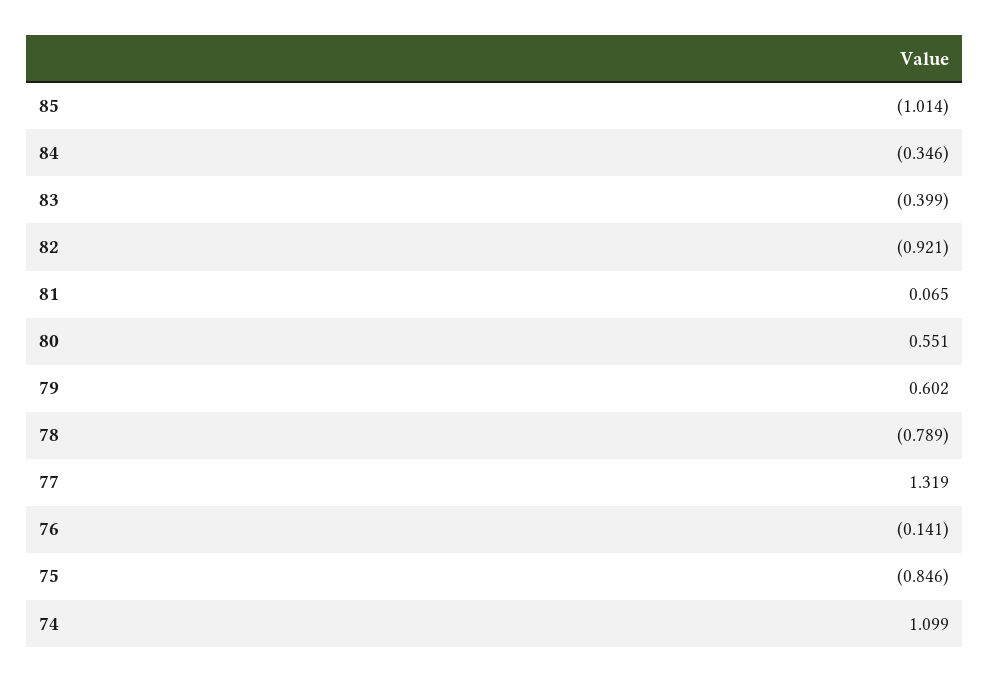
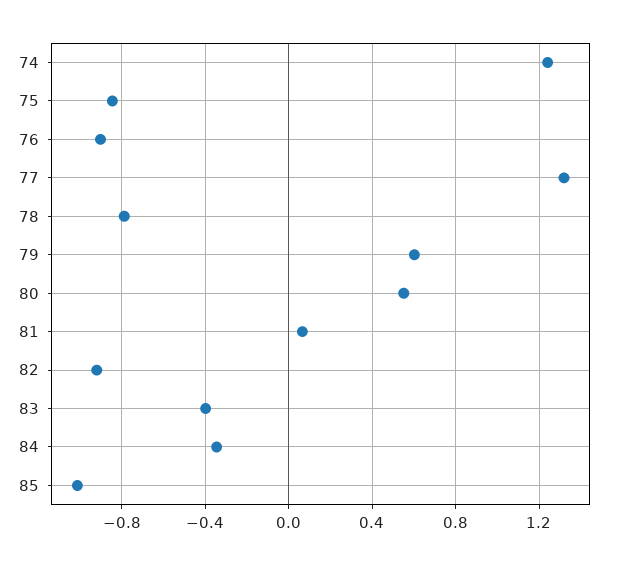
  {
    "85": -1.014,
    "84": -0.346,
    "83": -0.399,
    "82": -0.921,
    "81": 0.065,
    "80": 0.551,
    "79": 0.602,
    "78": -0.789,
    "77": 1.319,
-   "76": -0.141,
+   "76": -0.9,
    "75": -0.846,
-   "74": 1.099
+   "74": 1.25
  }

